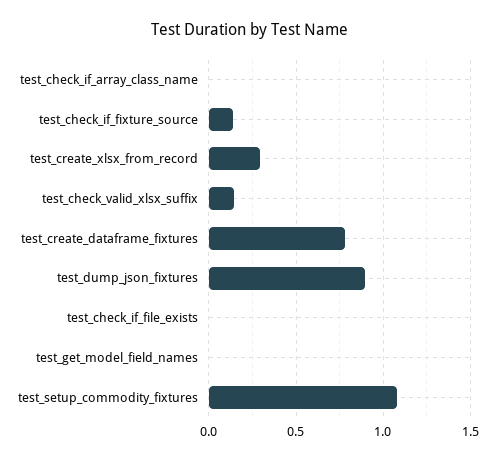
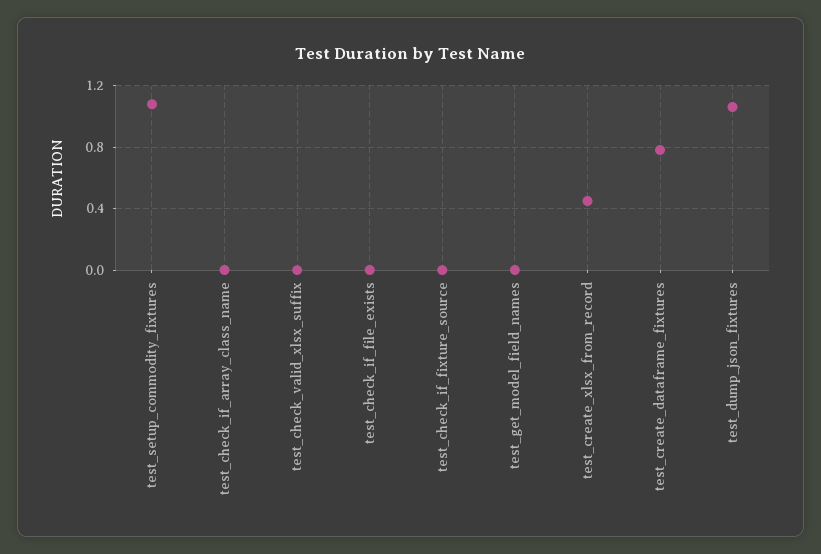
  {
    "test_check_if_array_class_name": 0,
-   "test_check_if_fixture_source": 0.15,
+   "test_check_if_fixture_source": 0,
-   "test_create_xlsx_from_record": 0.3,
+   "test_create_xlsx_from_record": 0.45,
-   "test_check_valid_xlsx_suffix": 0.15,
+   "test_check_valid_xlsx_suffix": 0,
    "test_create_dataframe_fixtures": 0.8,
-   "test_dump_json_fixtures": 0.9,
+   "test_dump_json_fixtures": 1.05,
    "test_check_if_file_exists": 0,
    "test_get_model_field_names": 0,
    "test_setup_commodity_fixtures": 1.1
  }

